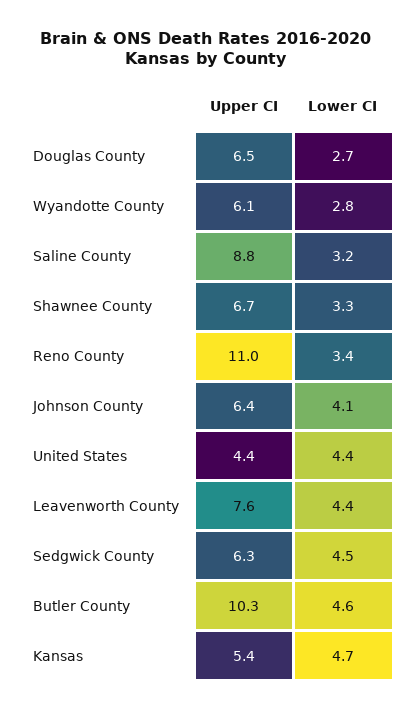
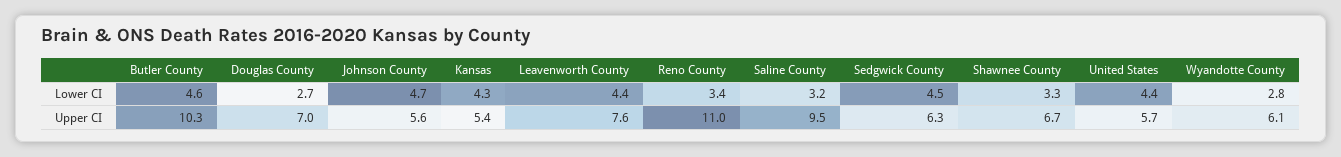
  {
    "Upper CI": {
-     "Douglas County": 6.5,
+     "Douglas County": 7,
      "Wyandotte County": 6.1,
-     "Saline County": 8.8,
+     "Saline County": 9.5,
      "Shawnee County": 6.7,
      "Reno County": 11,
-     "Johnson County": 6.4,
+     "Johnson County": 5.6,
-     "United States": 4.4,
+     "United States": 5.7,
      "Leavenworth County": 7.6,
      "Sedgwick County": 6.3,
      "Butler County": 10.3,
      "Kansas": 5.4
    },
    "Lower CI": {
      "Douglas County": 2.7,
      "Wyandotte County": 2.8,
      "Saline County": 3.2,
      "Shawnee County": 3.3,
      "Reno County": 3.4,
-     "Johnson County": 4.1,
+     "Johnson County": 4.7,
      "United States": 4.4,
      "Leavenworth County": 4.4,
      "Sedgwick County": 4.5,
      "Butler County": 4.6,
-     "Kansas": 4.7
+     "Kansas": 4.3
    }
  }

